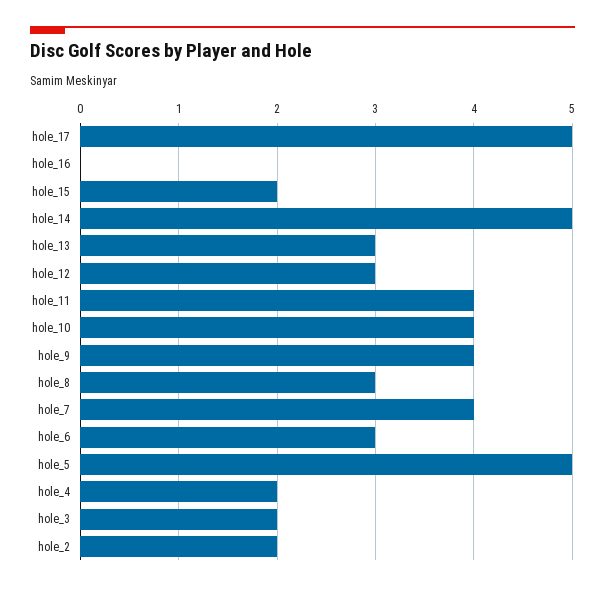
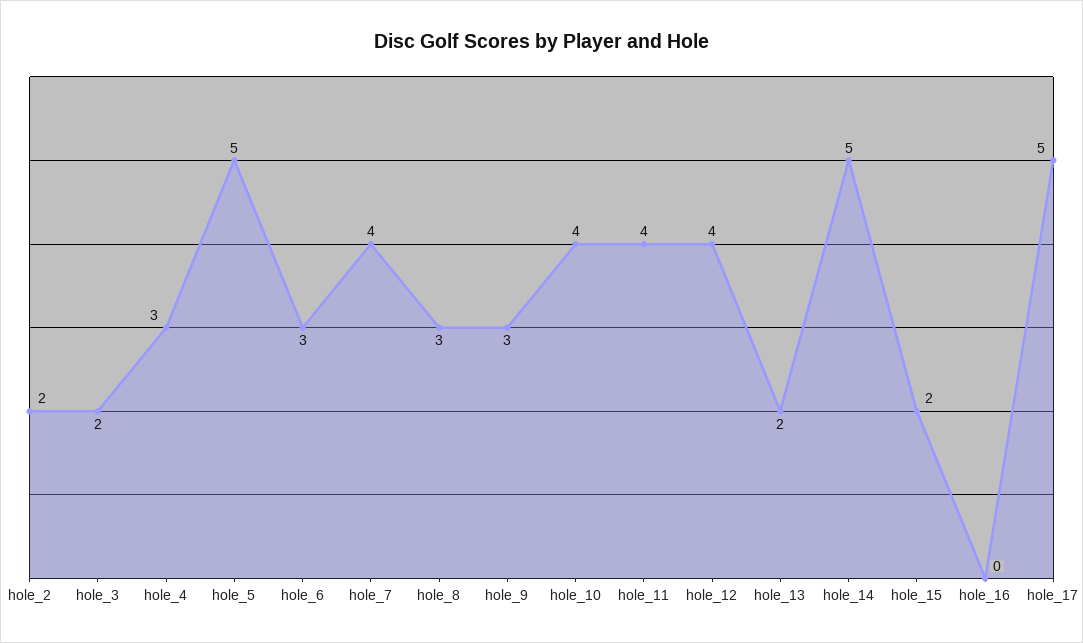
  {
    "hole_17": 5,
    "hole_16": 0,
    "hole_15": 2,
    "hole_14": 5,
-   "hole_13": 3,
+   "hole_13": 2,
-   "hole_12": 3,
+   "hole_12": 4,
    "hole_11": 4,
    "hole_10": 4,
-   "hole_9": 4,
+   "hole_9": 3,
    "hole_8": 3,
    "hole_7": 4,
    "hole_6": 3,
    "hole_5": 5,
-   "hole_4": 2,
+   "hole_4": 3,
    "hole_3": 2,
    "hole_2": 2
  }

